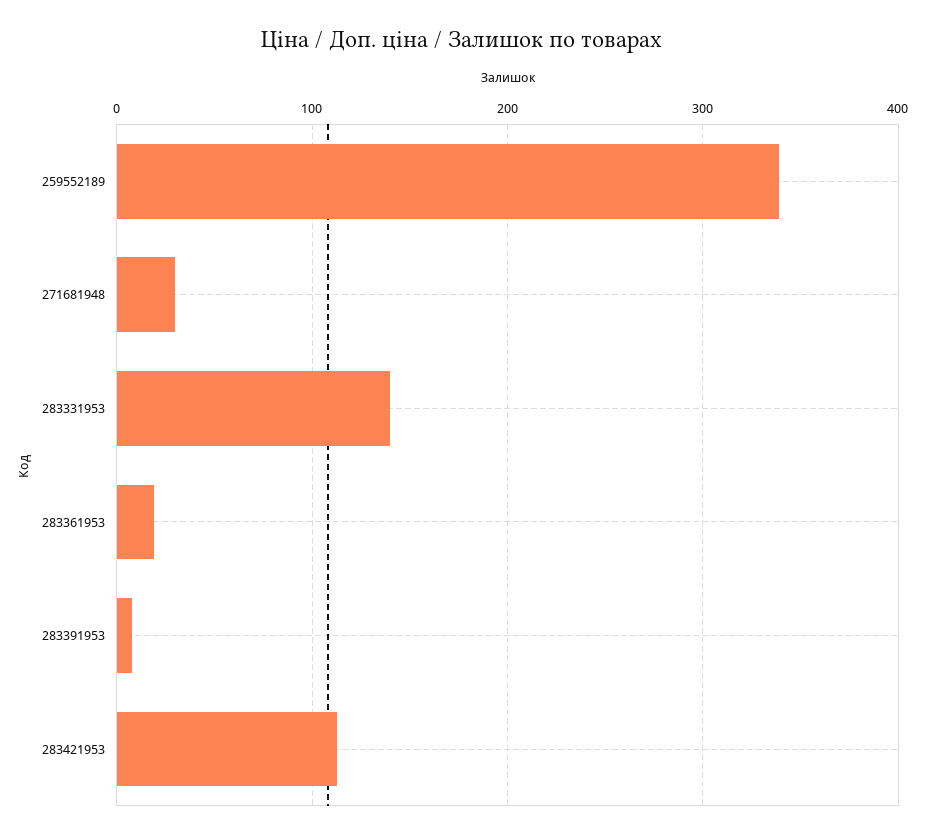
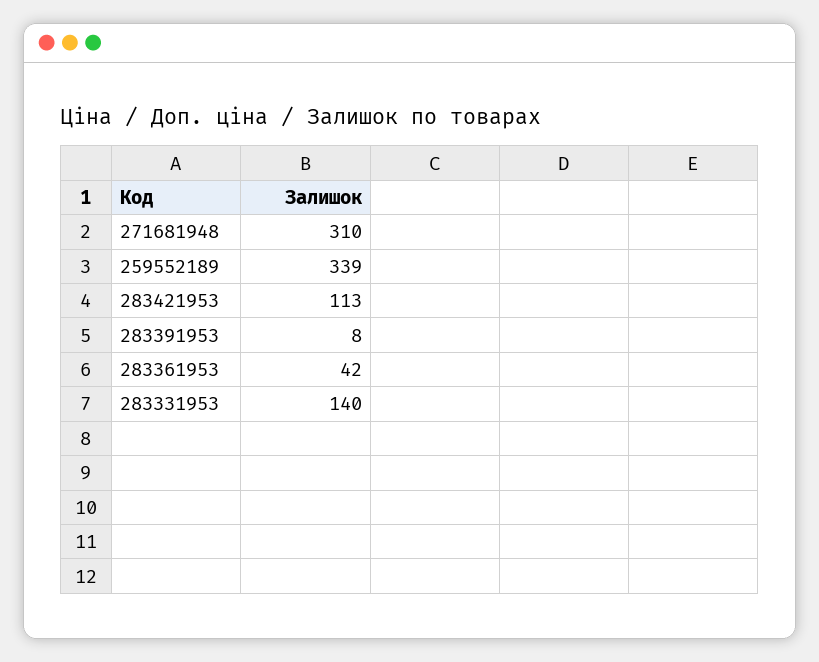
  {
    "259552189": 339,
-   "271681948": 30,
+   "271681948": 310,
    "283331953": 140,
-   "283361953": 20,
+   "283361953": 42,
    "283391953": 8,
    "283421953": 113
  }

